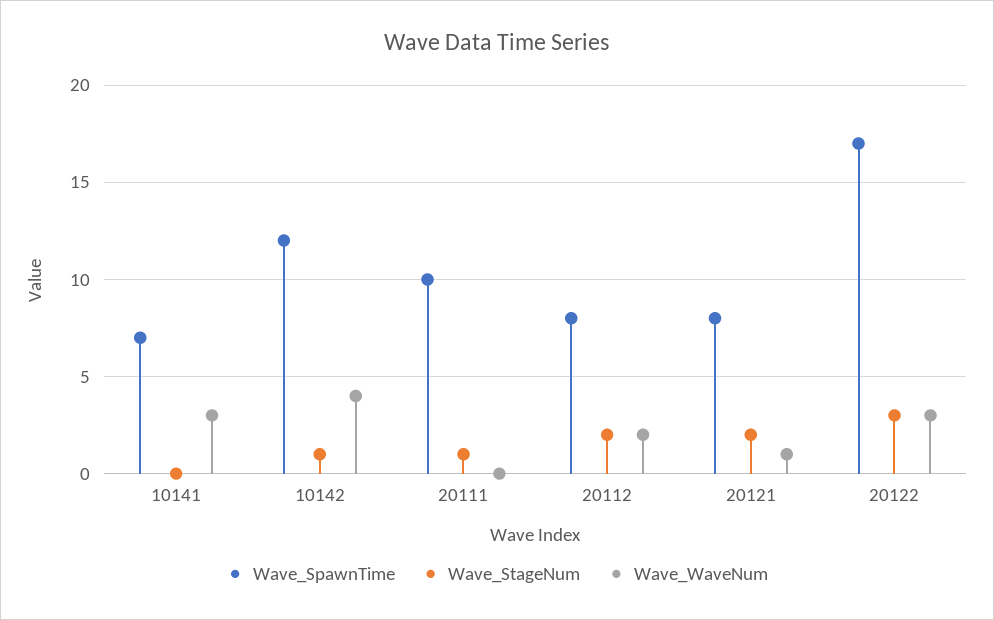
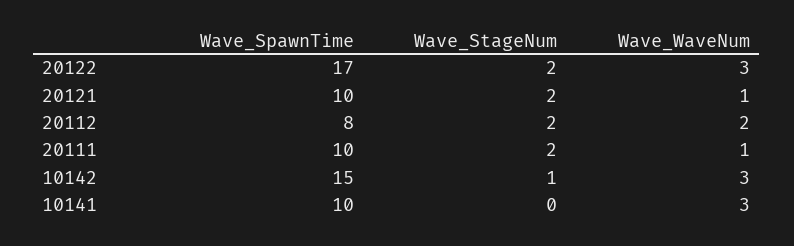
  {
    "Wave_SpawnTime": {
-     "10141": 7,
+     "10141": 10,
-     "10142": 12,
+     "10142": 15,
      "20111": 10,
      "20112": 8,
-     "20121": 8,
+     "20121": 10,
      "20122": 17
    },
    "Wave_StageNum": {
      "10141": 0,
      "10142": 1,
-     "20111": 1,
+     "20111": 2,
      "20112": 2,
      "20121": 2,
-     "20122": 3
+     "20122": 2
    },
    "Wave_WaveNum": {
      "10141": 3,
-     "10142": 4,
+     "10142": 3,
-     "20111": 0,
+     "20111": 1,
      "20112": 2,
      "20121": 1,
      "20122": 3
    }
  }

